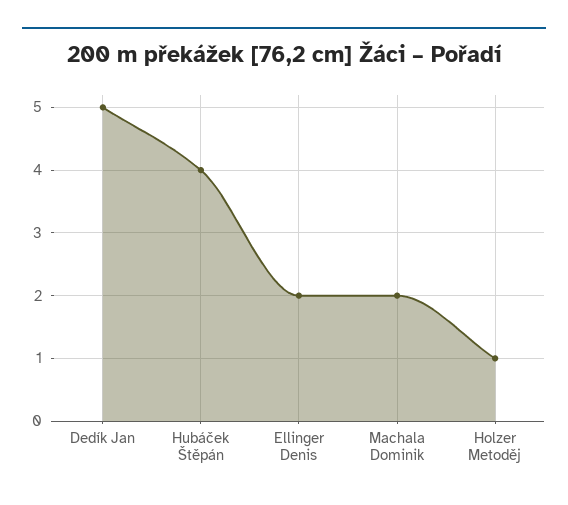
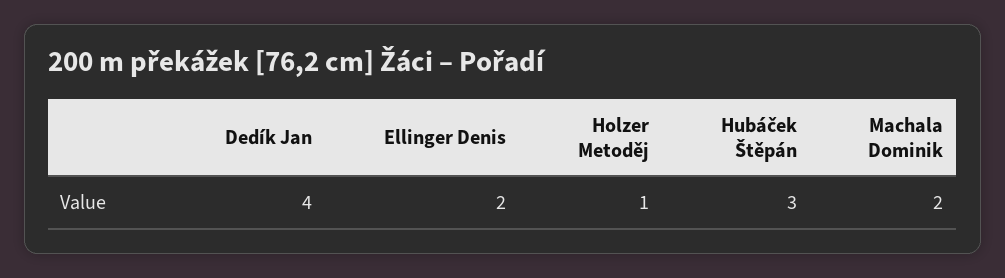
  {
-   "Dedík Jan": 5,
+   "Dedík Jan": 4,
-   "Hubáček Štěpán": 4,
+   "Hubáček Štěpán": 3,
    "Ellinger Denis": 2,
    "Machala Dominik": 2,
    "Holzer Metoděj": 1
  }

